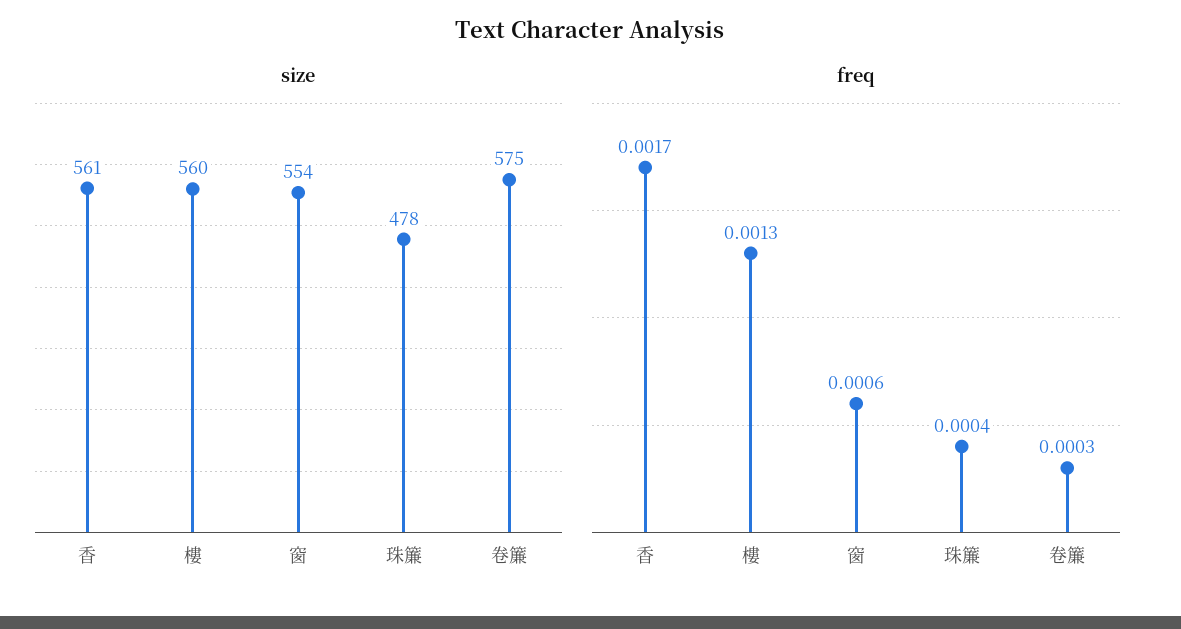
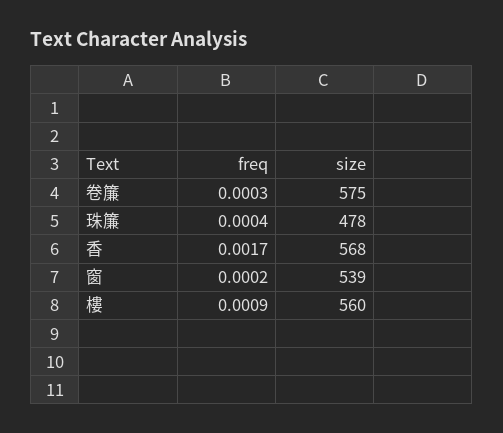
  {
    "size": {
-     "香": 561,
+     "香": 568,
      "樓": 560,
-     "窗": 554,
+     "窗": 539,
      "珠簾": 478,
      "卷簾": 575
    },
    "freq": {
      "香": 0.0017,
-     "樓": 0.0013,
+     "樓": 0.0009,
-     "窗": 0.0006,
+     "窗": 0.0002,
      "珠簾": 0.0004,
      "卷簾": 0.0003
    }
  }

